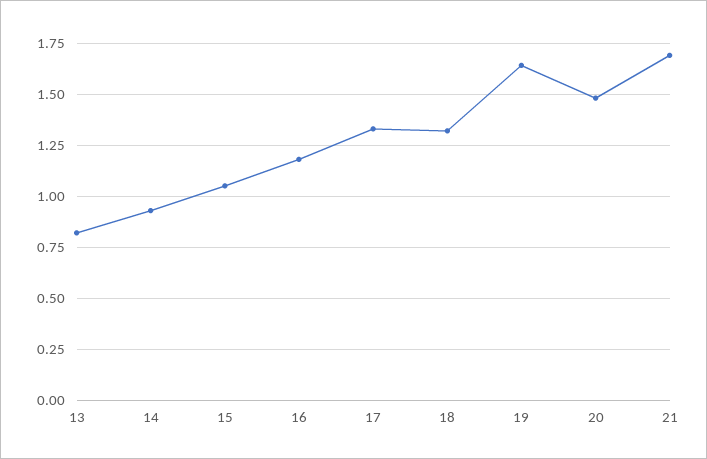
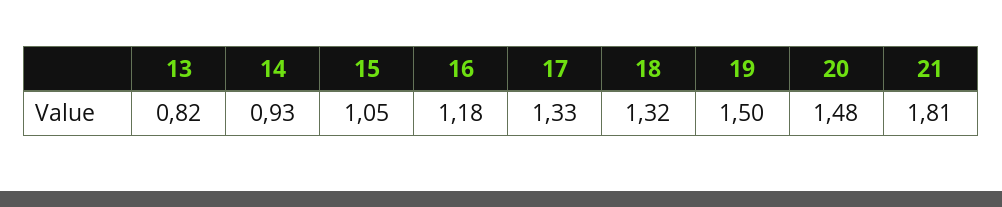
  {
    "13": 0.82,
    "14": 0.93,
    "15": 1.05,
    "16": 1.18,
    "17": 1.33,
    "18": 1.32,
-   "19": 1.65,
+   "19": 1.5,
    "20": 1.48,
-   "21": 1.7
+   "21": 1.81
  }

